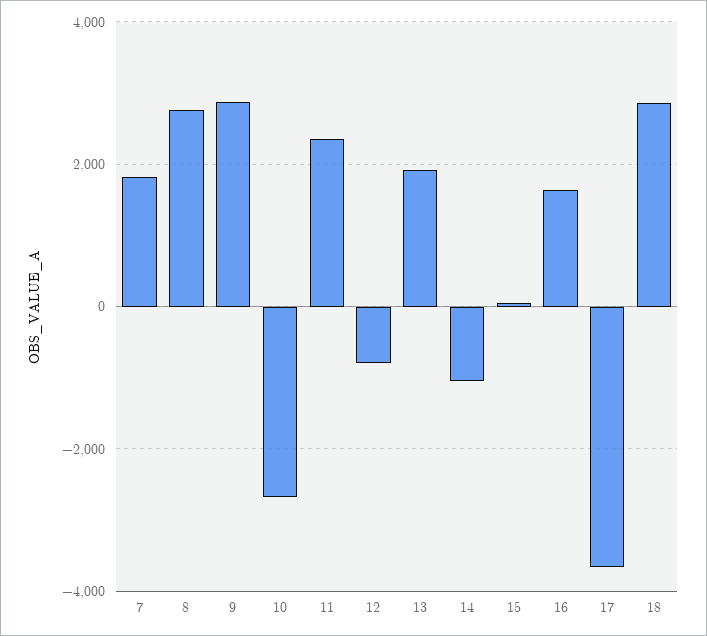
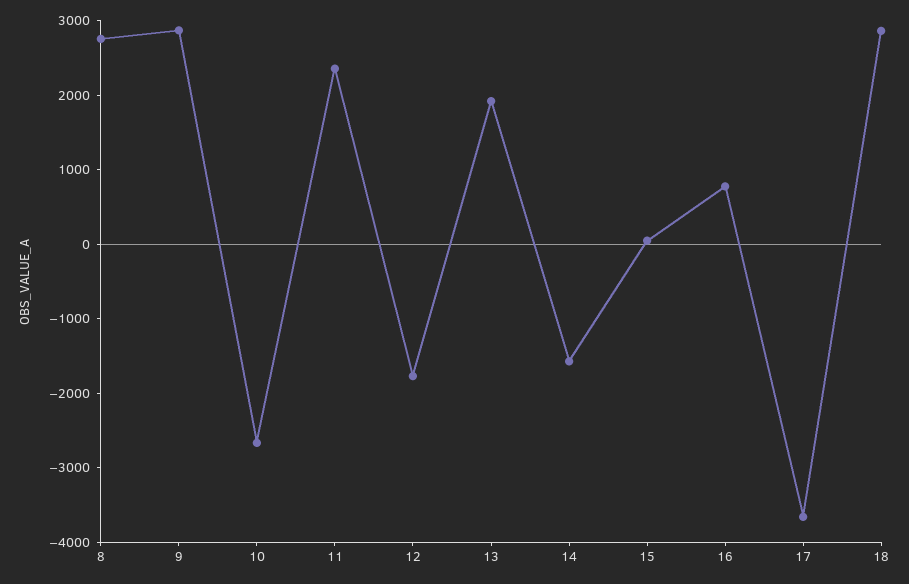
  {
-   "7": 1800,
    "8": 2800,
    "9": 2800,
    "10": -2600,
    "11": 2400,
-   "12": -800,
+   "12": -1800,
    "13": 2000,
-   "14": -1000,
+   "14": -1600,
    "15": 0,
-   "16": 1600,
+   "16": 800,
    "17": -3600,
    "18": 2800
  }

